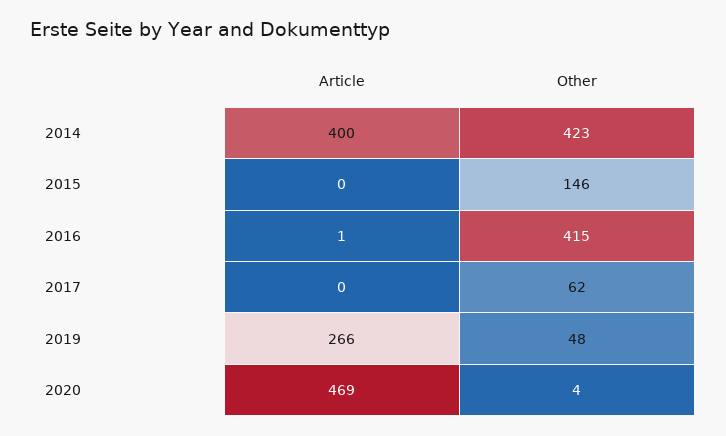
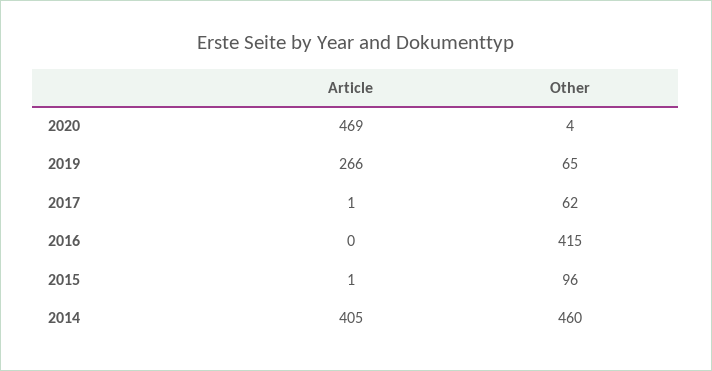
  {
    "Article": {
-     "2014": 400,
+     "2014": 405,
-     "2015": 0,
+     "2015": 1,
-     "2016": 1,
+     "2016": 0,
-     "2017": 0,
+     "2017": 1,
      "2019": 266,
      "2020": 469
    },
    "Other": {
-     "2014": 423,
+     "2014": 460,
-     "2015": 146,
+     "2015": 96,
      "2016": 415,
      "2017": 62,
-     "2019": 48,
+     "2019": 65,
      "2020": 4
    }
  }

